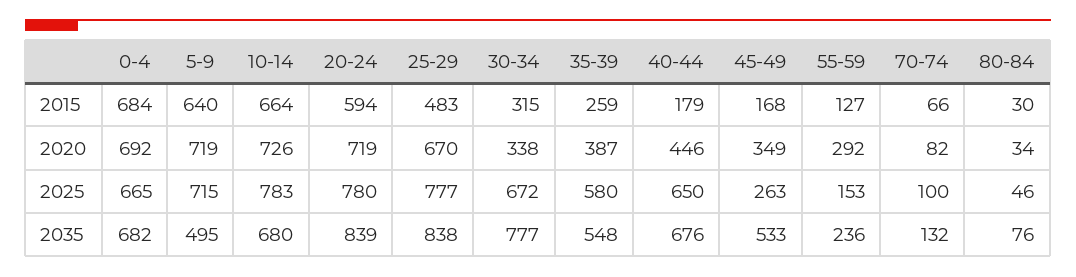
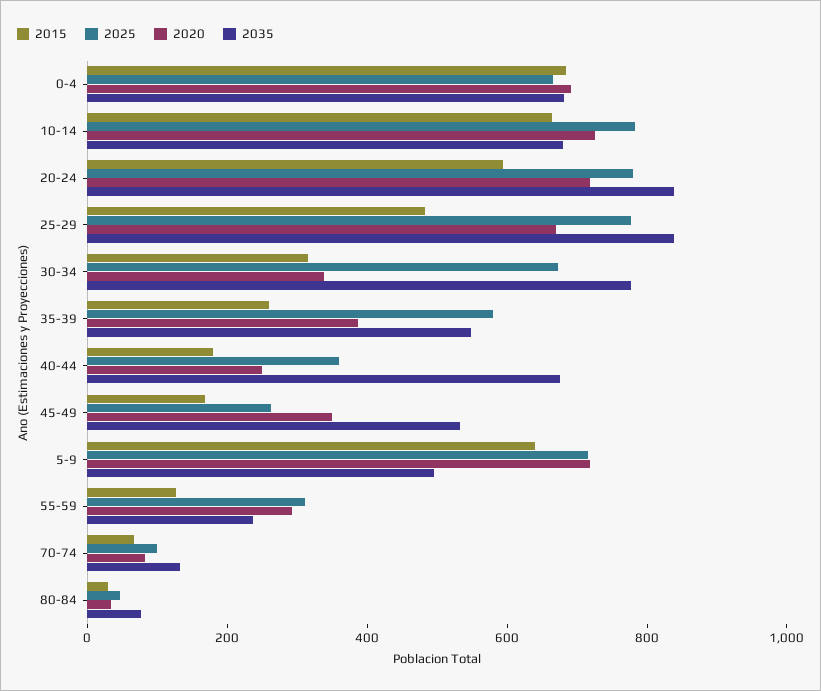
  {
    "2015": {
      "0-4": 684,
      "5-9": 640,
      "10-14": 664,
      "20-24": 594,
      "25-29": 483,
      "30-34": 315,
      "35-39": 259,
      "40-44": 179,
      "45-49": 168,
      "55-59": 127,
      "70-74": 66,
      "80-84": 30
    },
    "2020": {
      "0-4": 692,
      "5-9": 719,
      "10-14": 726,
      "20-24": 719,
      "25-29": 670,
      "30-34": 338,
      "35-39": 387,
-     "40-44": 446,
+     "40-44": 250,
      "45-49": 349,
      "55-59": 292,
      "70-74": 82,
      "80-84": 34
    },
    "2025": {
      "0-4": 665,
      "5-9": 715,
      "10-14": 783,
      "20-24": 780,
      "25-29": 777,
      "30-34": 672,
      "35-39": 580,
-     "40-44": 650,
+     "40-44": 350,
      "45-49": 263,
-     "55-59": 153,
+     "55-59": 300,
      "70-74": 100,
      "80-84": 46
    },
    "2035": {
      "0-4": 682,
      "5-9": 495,
      "10-14": 680,
      "20-24": 839,
      "25-29": 838,
      "30-34": 777,
      "35-39": 548,
      "40-44": 676,
      "45-49": 533,
      "55-59": 236,
      "70-74": 132,
      "80-84": 76
    }
  }

